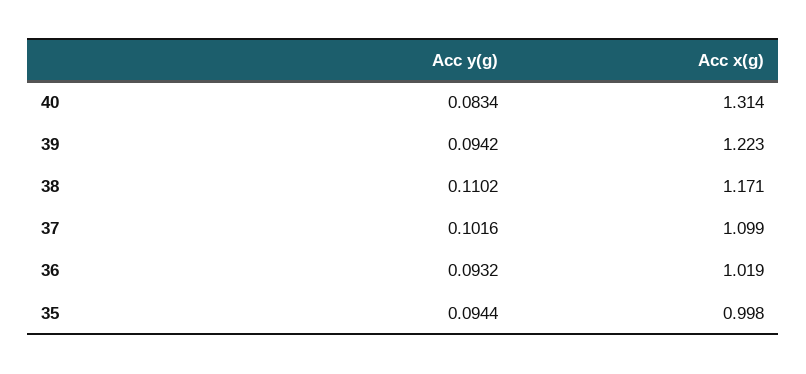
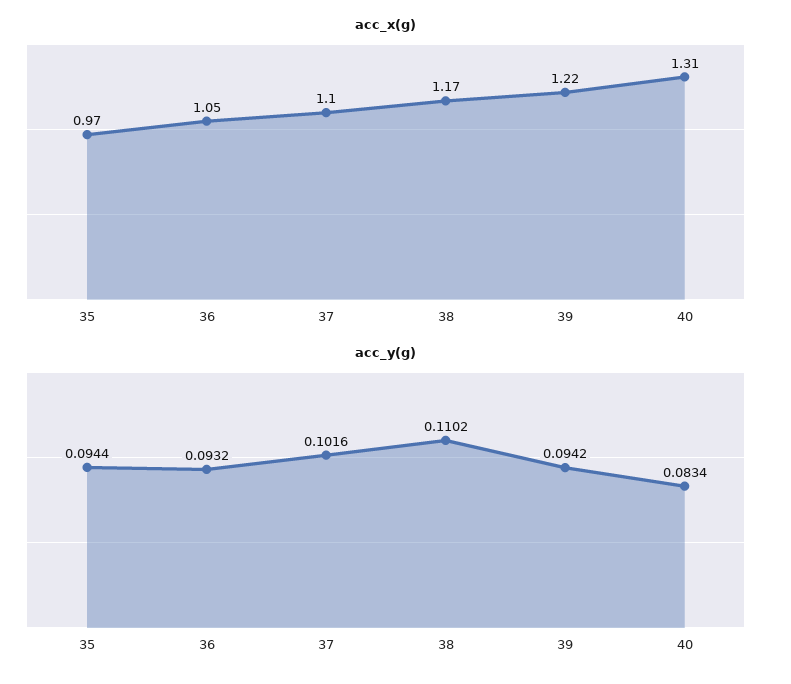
  {
    "Acc y(g)": {
      "40": 0.0834,
      "39": 0.0942,
      "38": 0.1102,
      "37": 0.1016,
      "36": 0.0932,
      "35": 0.0944
    },
    "Acc x(g)": {
      "40": 1.314,
      "39": 1.223,
      "38": 1.171,
      "37": 1.099,
-     "36": 1.019,
+     "36": 1.05,
-     "35": 0.998
+     "35": 0.97
    }
  }

